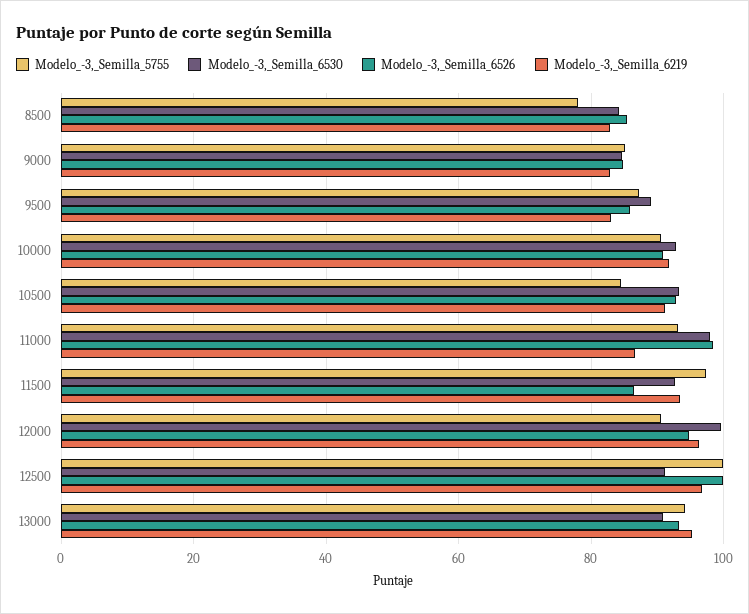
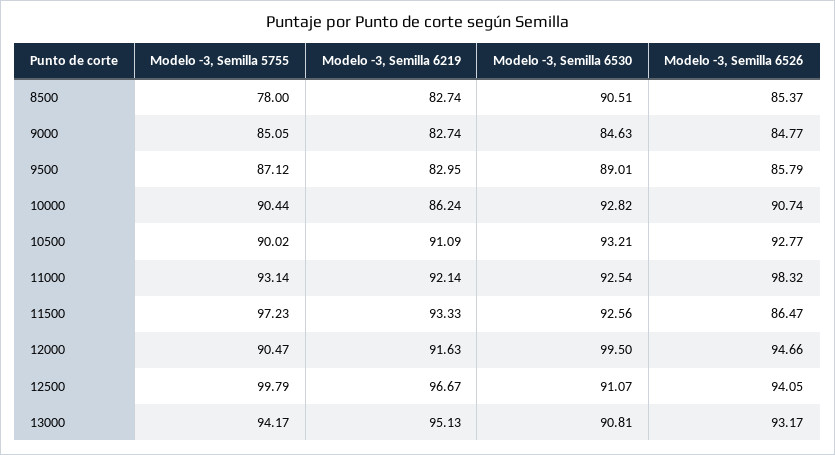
  {
    "Modelo_-3,_Semilla_5755": {
      "8500": 78,
      "9000": 85.05,
      "9500": 87.12,
      "10000": 90.44,
-     "10500": 84,
+     "10500": 90.02,
      "11000": 93.14,
      "11500": 97.23,
      "12000": 90.47,
      "12500": 99.79,
      "13000": 94.17
    },
    "Modelo_-3,_Semilla_6530": {
-     "8500": 84,
+     "8500": 90.51,
      "9000": 84.63,
      "9500": 89.01,
      "10000": 92.82,
      "10500": 93.21,
-     "11000": 98,
+     "11000": 92.54,
      "11500": 92.56,
      "12000": 99.5,
      "12500": 91.07,
      "13000": 90.81
    },
    "Modelo_-3,_Semilla_6526": {
      "8500": 85.37,
      "9000": 84.77,
      "9500": 85.79,
      "10000": 90.74,
      "10500": 92.77,
      "11000": 98.32,
      "11500": 86.47,
      "12000": 94.66,
-     "12500": 100,
+     "12500": 94.05,
      "13000": 93.17
    },
    "Modelo_-3,_Semilla_6219": {
      "8500": 82.74,
      "9000": 82.74,
      "9500": 82.95,
-     "10000": 92,
+     "10000": 86.24,
      "10500": 91.09,
-     "11000": 86,
+     "11000": 92.14,
      "11500": 93.33,
-     "12000": 96,
+     "12000": 91.63,
      "12500": 96.67,
      "13000": 95.13
    }
  }

